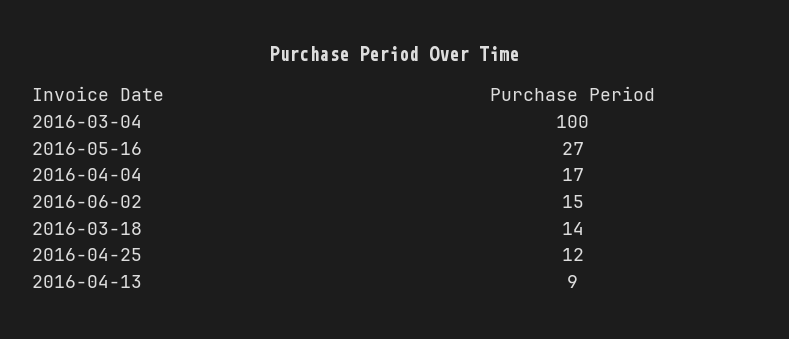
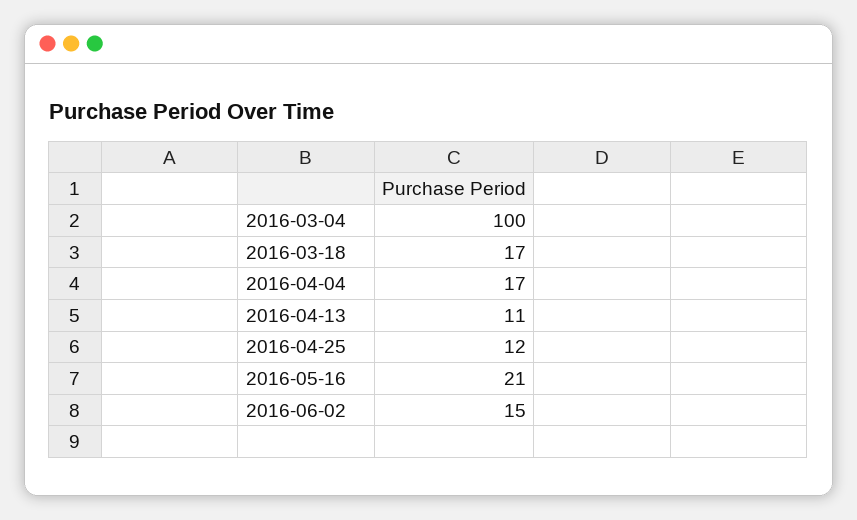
  {
    "2016-03-04": 100,
-   "2016-05-16": 27,
+   "2016-05-16": 21,
    "2016-04-04": 17,
    "2016-06-02": 15,
-   "2016-03-18": 14,
+   "2016-03-18": 17,
    "2016-04-25": 12,
-   "2016-04-13": 9
+   "2016-04-13": 11
  }

